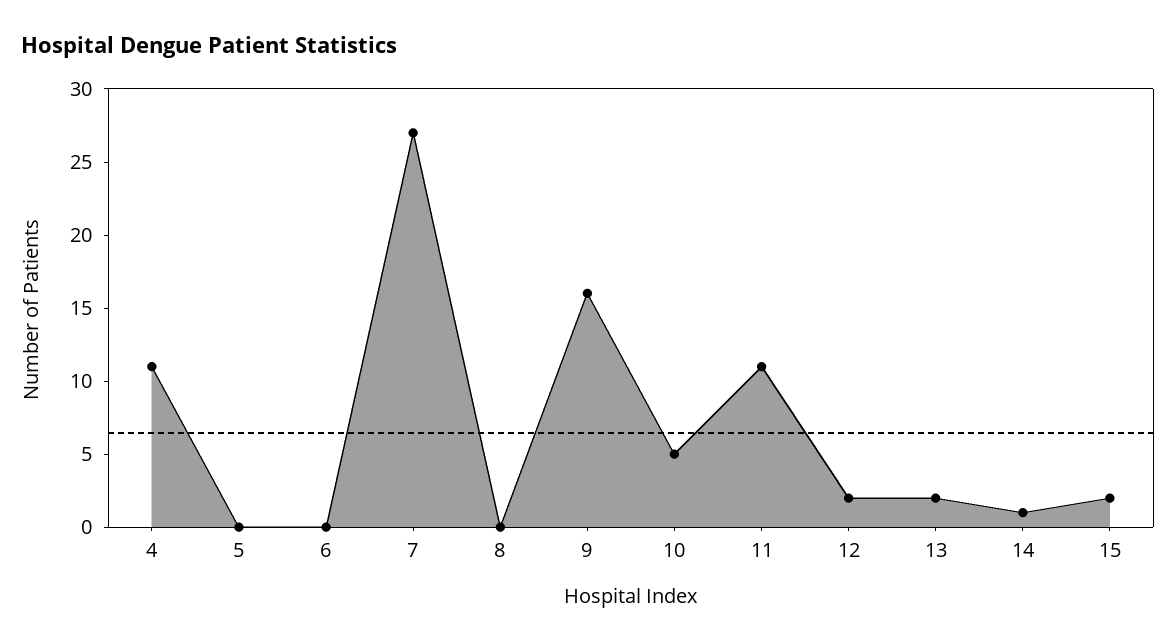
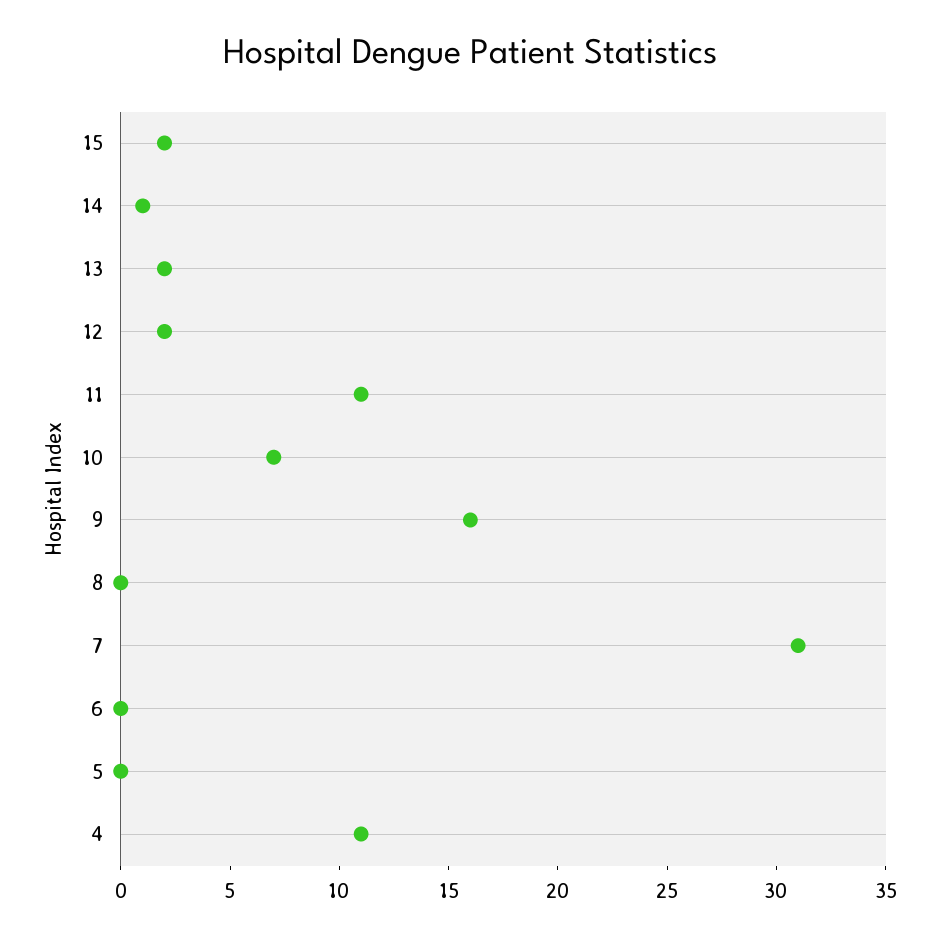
  {
    "4": 11,
    "5": 0,
    "6": 0,
-   "7": 27,
+   "7": 31,
    "8": 0,
    "9": 16,
-   "10": 5,
+   "10": 7,
    "11": 11,
    "12": 2,
    "13": 2,
    "14": 1,
    "15": 2
  }

